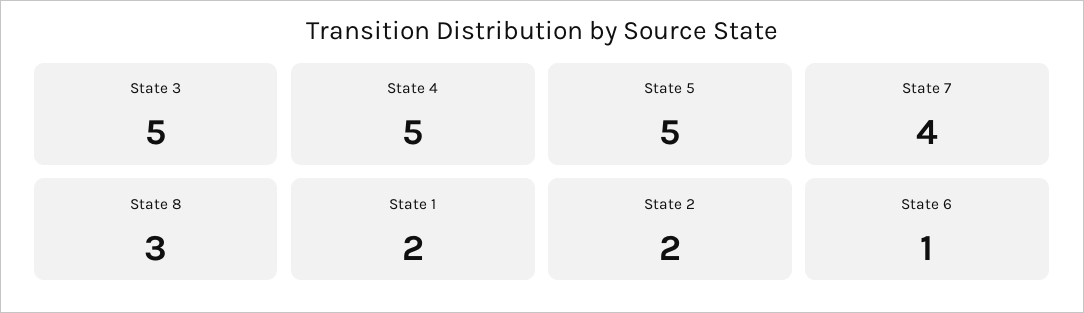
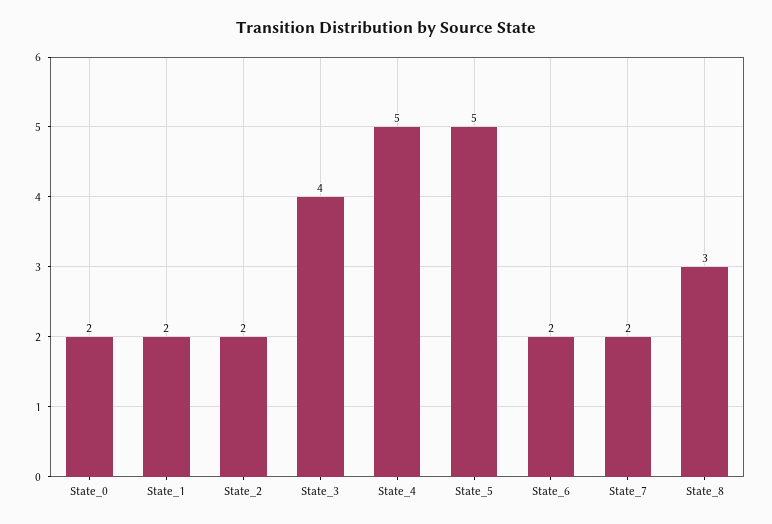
  {
-   "State 3": 5,
+   "State 3": 4,
    "State 4": 5,
    "State 5": 5,
-   "State 7": 4,
+   "State 7": 2,
    "State 8": 3,
    "State 1": 2,
    "State 2": 2,
-   "State 6": 1
+   "State 6": 2,
+   "State_0": 2
  }

